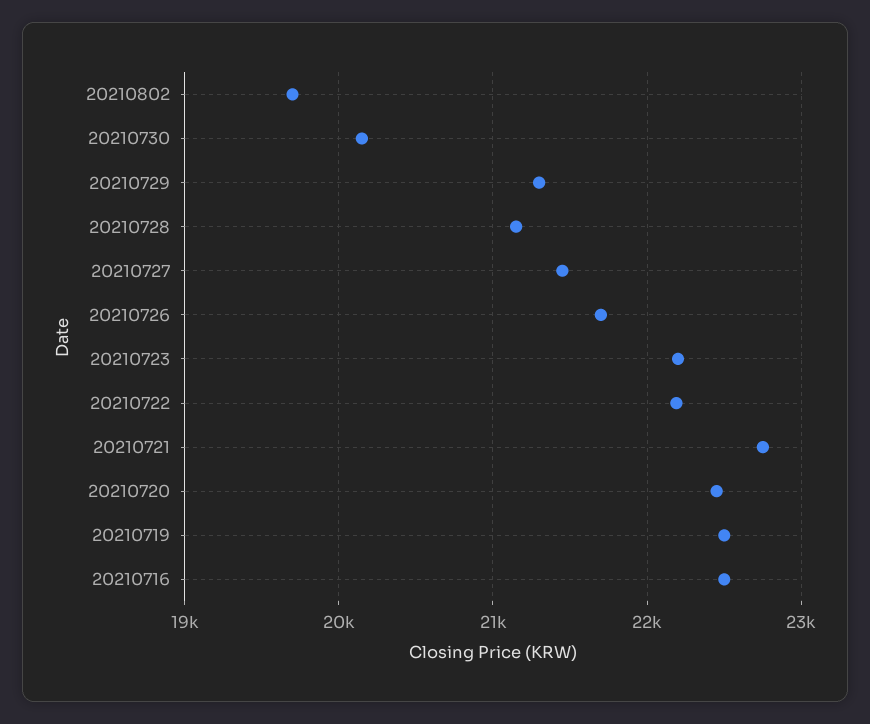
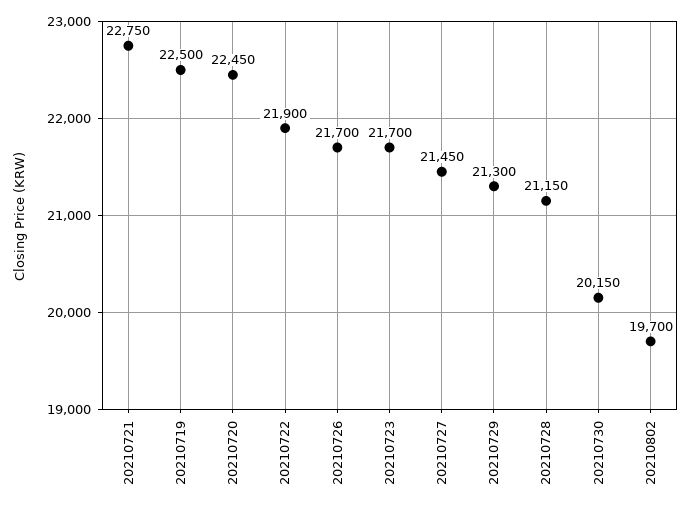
  {
    "20210802": 19700,
    "20210730": 20150,
    "20210729": 21300,
    "20210728": 21150,
    "20210727": 21450,
    "20210726": 21700,
-   "20210723": 22200,
+   "20210723": 21700,
-   "20210722": 22200,
+   "20210722": 21900,
    "20210721": 22750,
    "20210720": 22450,
-   "20210719": 22500,
+   "20210719": 22500
-   "20210716": 22500
  }

